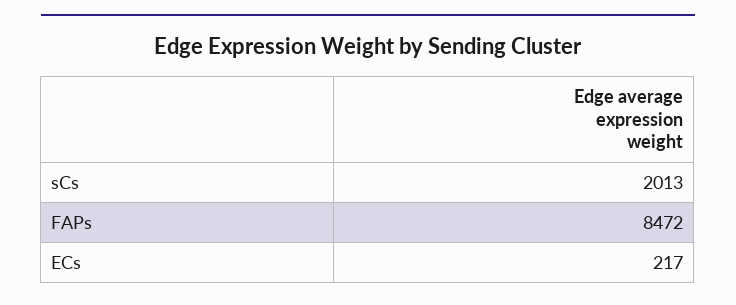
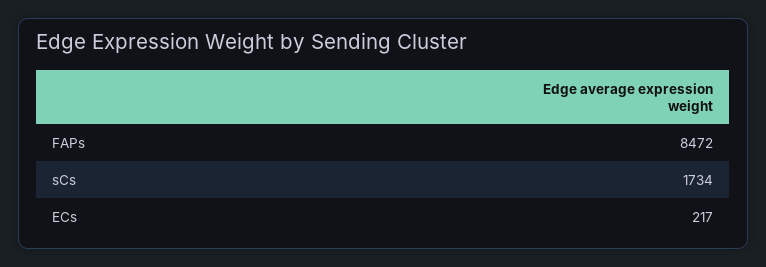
  {
-   "sCs": 2013,
+   "sCs": 1734,
    "FAPs": 8472,
    "ECs": 217
  }

